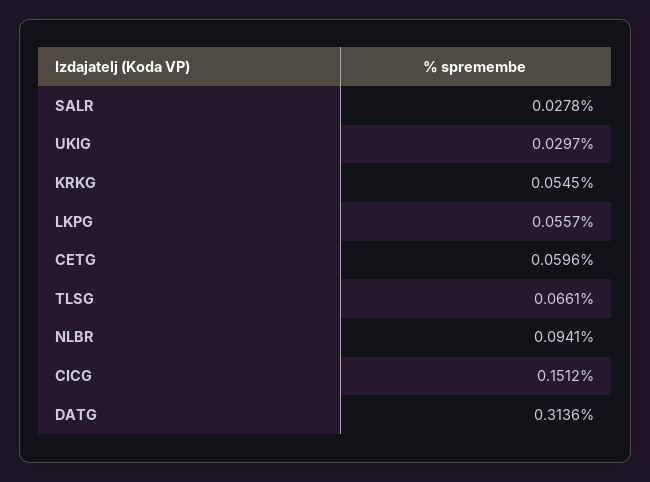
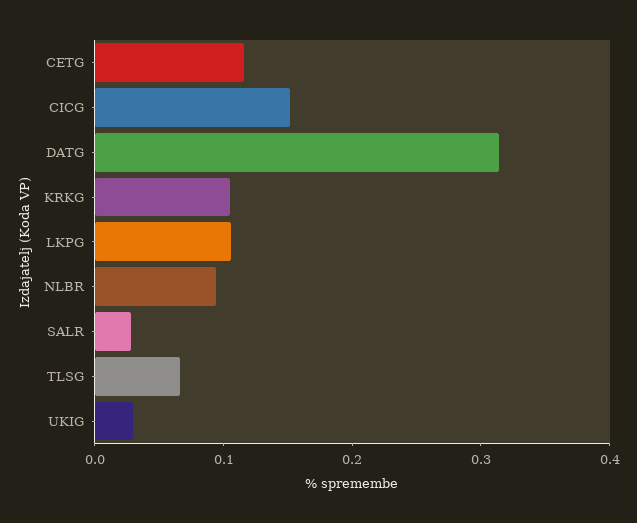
  {
    "SALR": 0.0278,
    "UKIG": 0.0297,
-   "KRKG": 0.0545,
+   "KRKG": 0.1,
-   "LKPG": 0.0557,
+   "LKPG": 0.1,
-   "CETG": 0.0596,
+   "CETG": 0.12,
    "TLSG": 0.0661,
    "NLBR": 0.0941,
    "CICG": 0.1512,
    "DATG": 0.3136
  }

